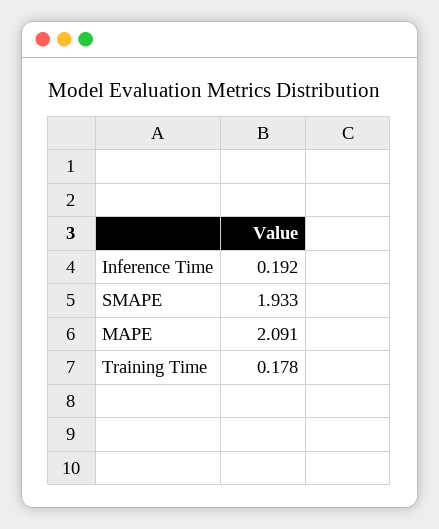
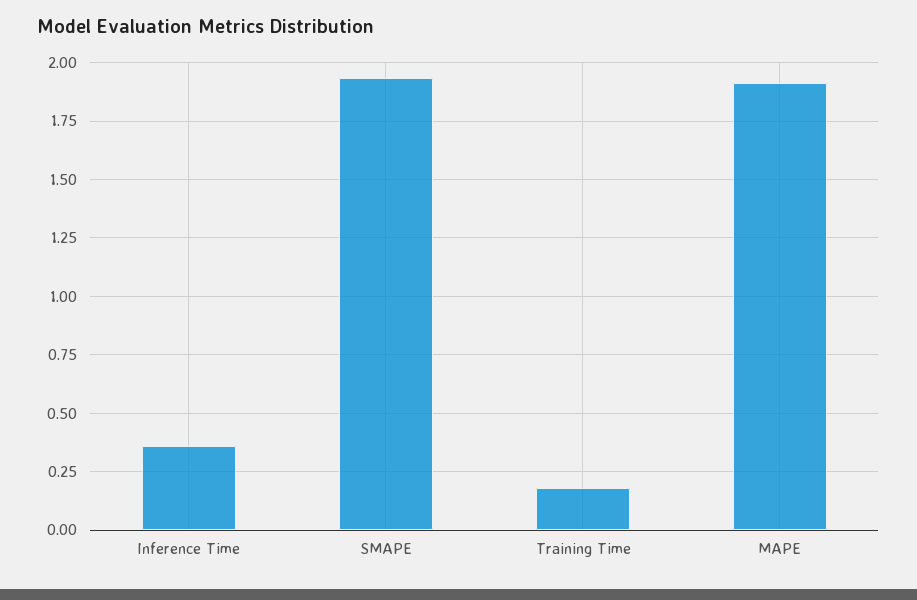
  {
-   "Inference Time": 0.192,
+   "Inference Time": 0.35,
    "SMAPE": 1.933,
-   "MAPE": 2.091,
+   "MAPE": 1.9,
    "Training Time": 0.178
  }

